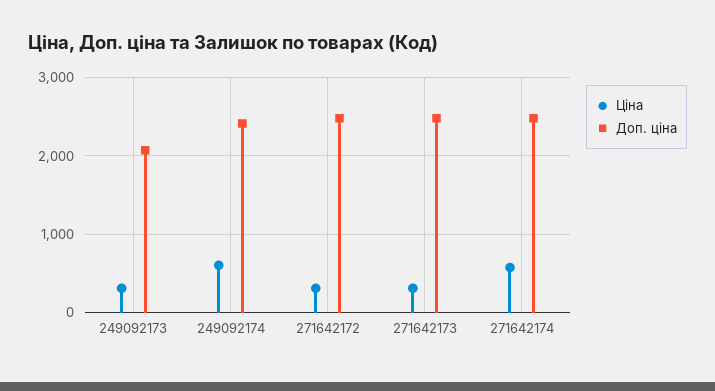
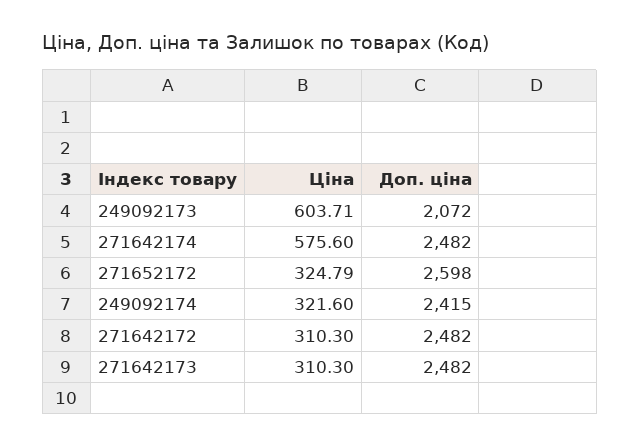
  {
    "Ціна": {
-     "249092173": 300,
+     "249092173": 603.71,
-     "249092174": 600,
+     "249092174": 321.6,
      "271642172": 310.3,
      "271642173": 310.3,
-     "271642174": 575.6
+     "271642174": 575.6,
+     "271652172": 324.79
    },
    "Доп. ціна": {
      "249092173": 2072,
      "249092174": 2415,
      "271642172": 2482,
      "271642173": 2482,
-     "271642174": 2482
+     "271642174": 2482,
+     "271652172": 2598
    }
  }

